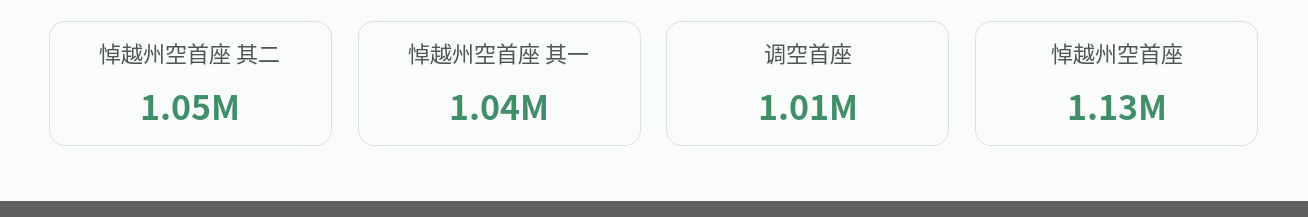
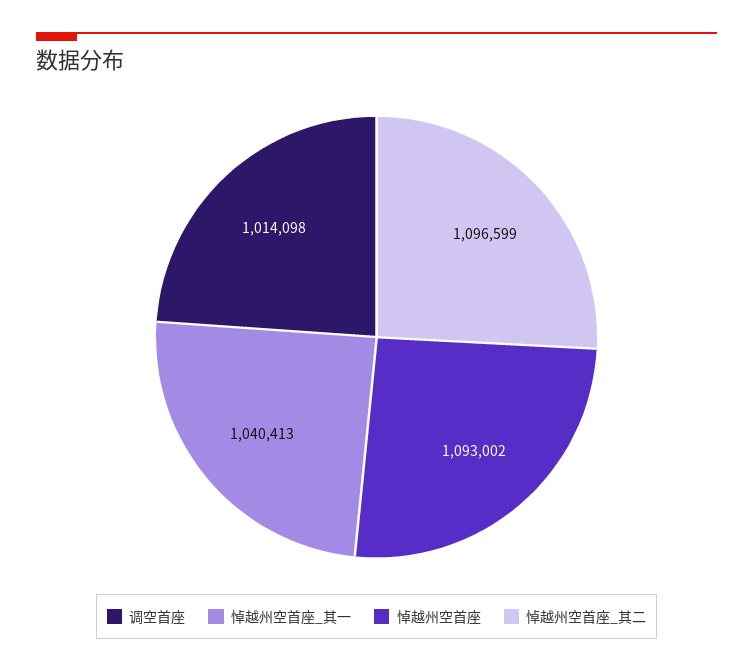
  {
-   "悼越州空首座 其二": 1050000,
+   "悼越州空首座 其二": 1096599,
    "悼越州空首座 其一": 1040413,
    "调空首座": 1014098,
-   "悼越州空首座": 1130000
+   "悼越州空首座": 1093002
  }

